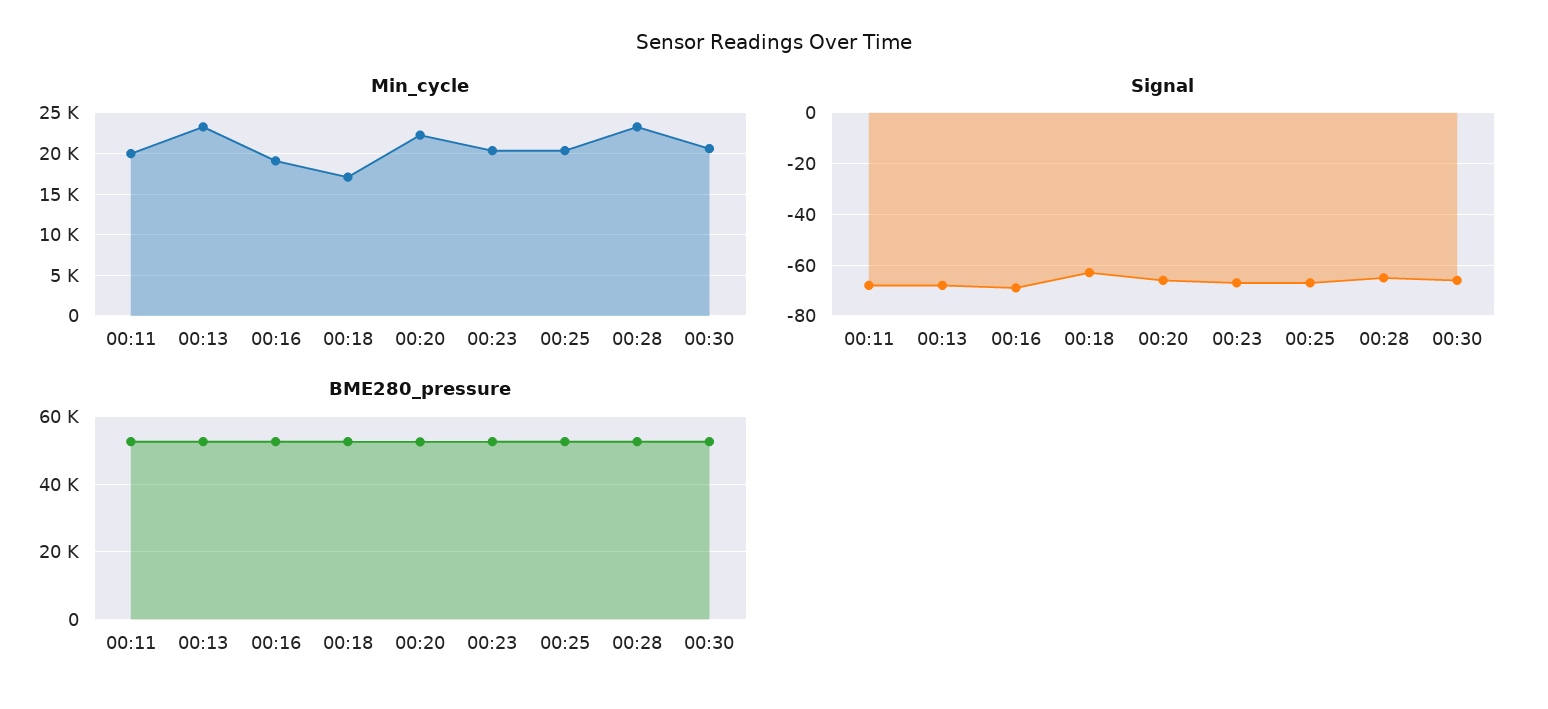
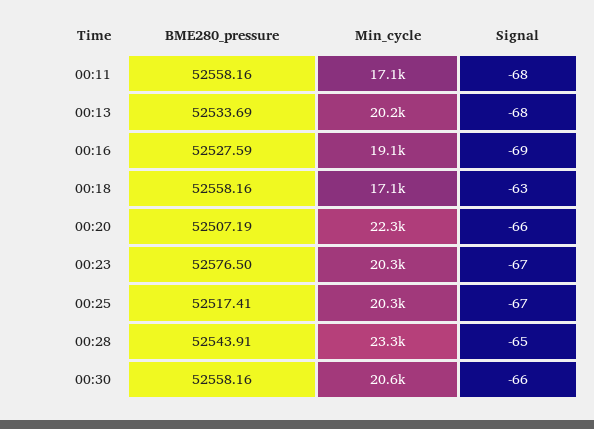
  {
    "Min_cycle": {
-     "00:11": 20000,
+     "00:11": 17100,
-     "00:13": 23000,
+     "00:13": 20200,
      "00:16": 19100,
      "00:18": 17100,
      "00:20": 22300,
      "00:23": 20300,
      "00:25": 20300,
      "00:28": 23300,
      "00:30": 20600
    },
    "Signal": {
      "00:11": -68,
      "00:13": -68,
      "00:16": -69,
      "00:18": -63,
      "00:20": -66,
      "00:23": -67,
      "00:25": -67,
      "00:28": -65,
      "00:30": -66
    },
    "BME280_pressure": {
      "00:11": 52558.16,
      "00:13": 52533.69,
      "00:16": 52527.59,
      "00:18": 52558.16,
      "00:20": 52507.19,
      "00:23": 52576.5,
      "00:25": 52517.41,
      "00:28": 52543.91,
      "00:30": 52558.16
    }
  }

